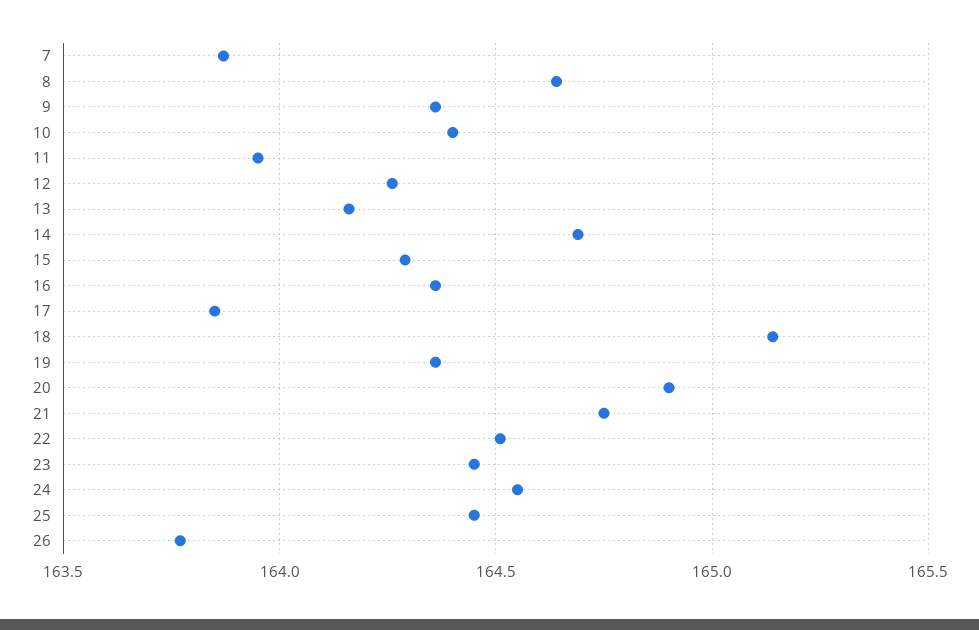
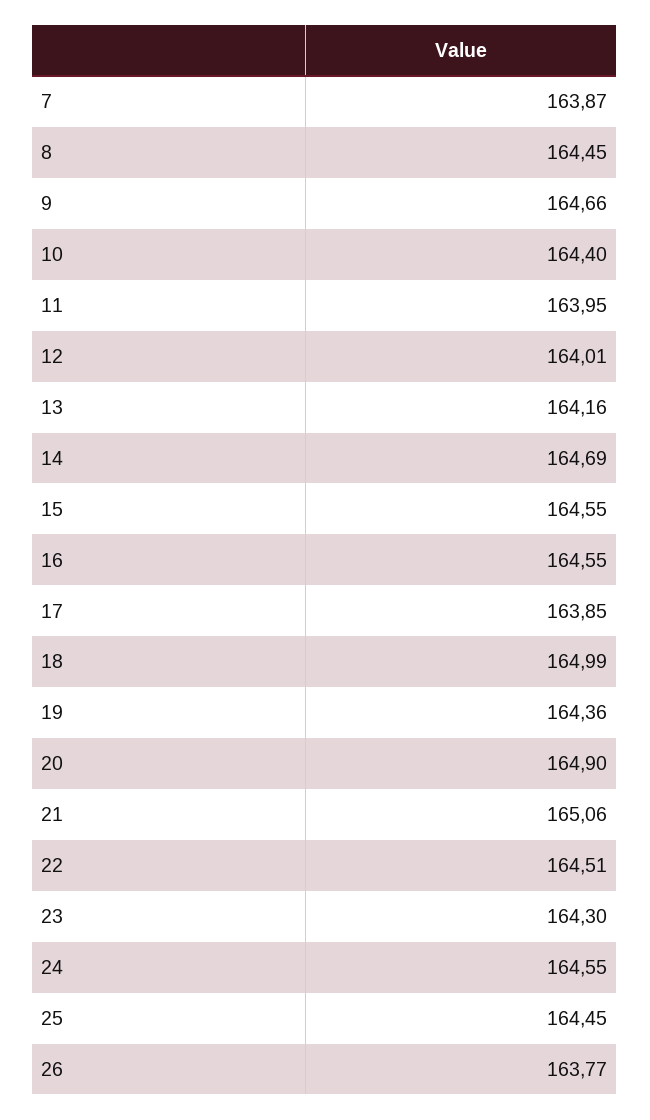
  {
    "7": 163.87,
-   "8": 164.65,
+   "8": 164.45,
-   "9": 164.35,
+   "9": 164.66,
    "10": 164.4,
    "11": 163.95,
-   "12": 164.25,
+   "12": 164.01,
    "13": 164.16,
    "14": 164.69,
-   "15": 164.3,
+   "15": 164.55,
-   "16": 164.35,
+   "16": 164.55,
    "17": 163.85,
-   "18": 165.15,
+   "18": 164.99,
    "19": 164.36,
    "20": 164.9,
-   "21": 164.75,
+   "21": 165.06,
    "22": 164.51,
-   "23": 164.45,
+   "23": 164.3,
    "24": 164.55,
    "25": 164.45,
    "26": 163.77
  }

